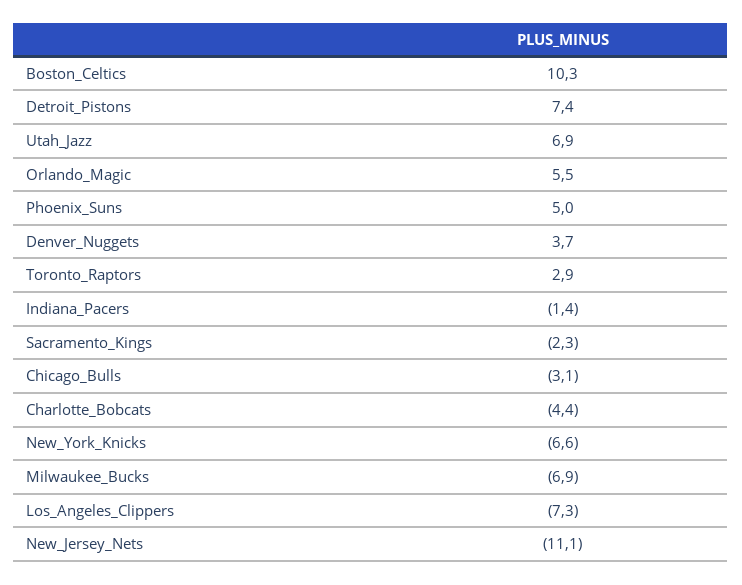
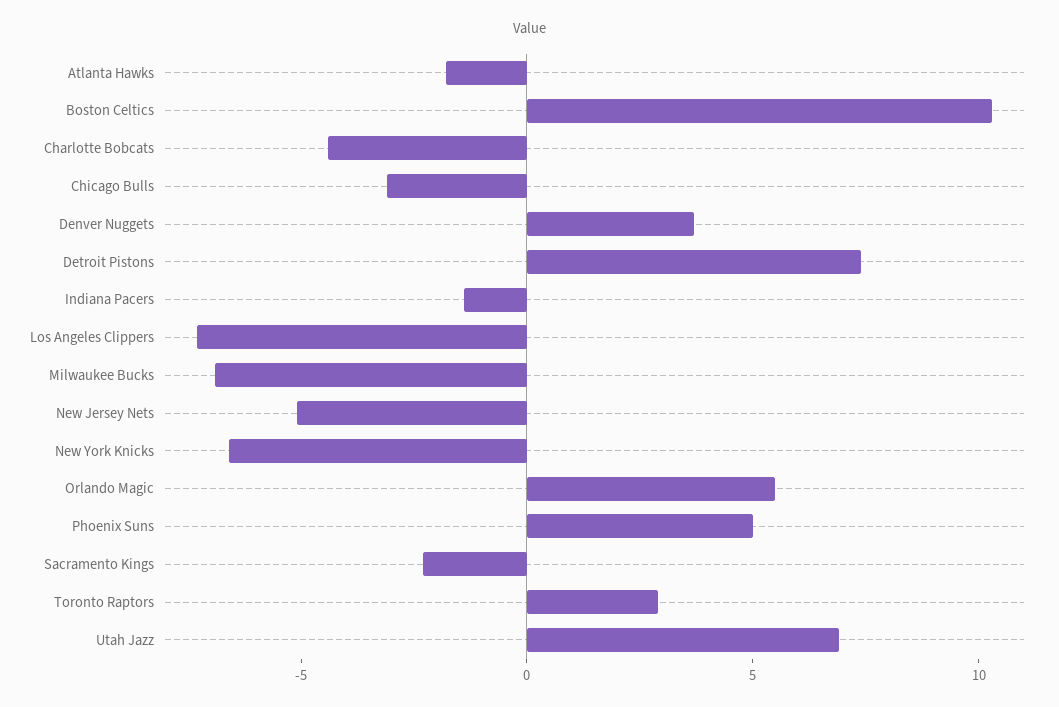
  {
    "Boston_Celtics": 10.3,
    "Detroit_Pistons": 7.4,
    "Utah_Jazz": 6.9,
    "Orlando_Magic": 5.5,
    "Phoenix_Suns": 5,
    "Denver_Nuggets": 3.7,
    "Toronto_Raptors": 2.9,
    "Indiana_Pacers": -1.4,
    "Sacramento_Kings": -2.3,
    "Chicago_Bulls": -3.1,
    "Charlotte_Bobcats": -4.4,
    "New_York_Knicks": -6.6,
    "Milwaukee_Bucks": -6.9,
    "Los_Angeles_Clippers": -7.3,
-   "New_Jersey_Nets": -11.1
+   "New_Jersey_Nets": -5,
+   "Atlanta Hawks": -2
  }

